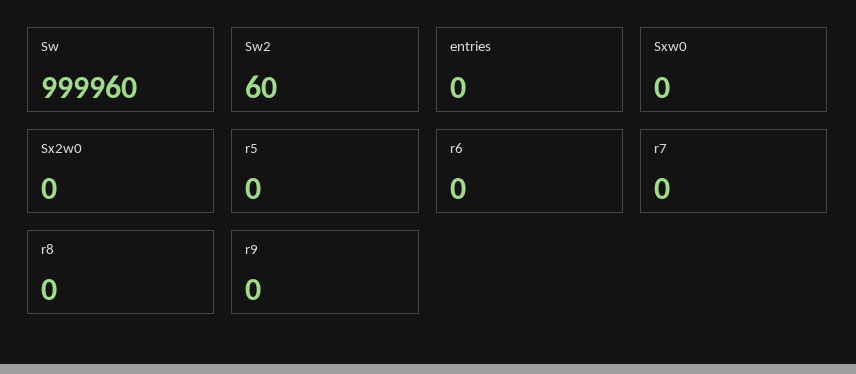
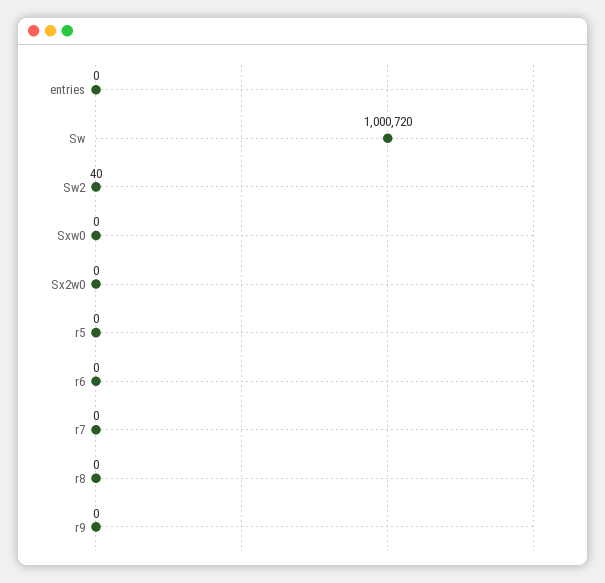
  {
-   "Sw": 999960,
+   "Sw": 1000720,
-   "Sw2": 60,
+   "Sw2": 40,
    "entries": 0,
    "Sxw0": 0,
    "Sx2w0": 0,
    "r5": 0,
    "r6": 0,
    "r7": 0,
    "r8": 0,
    "r9": 0
  }

